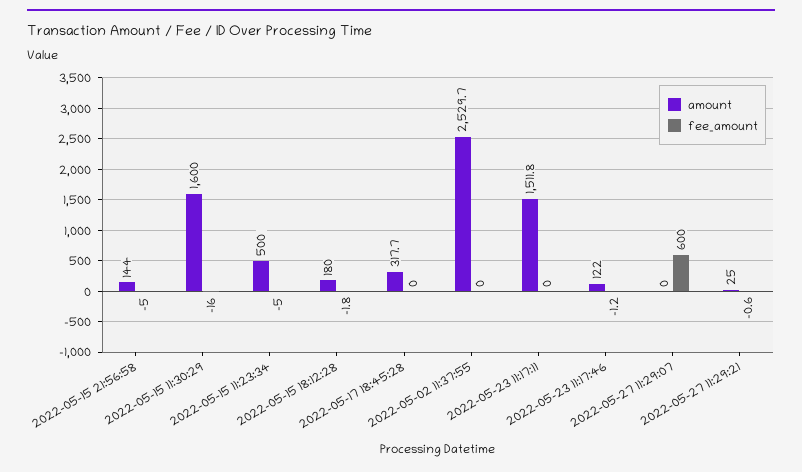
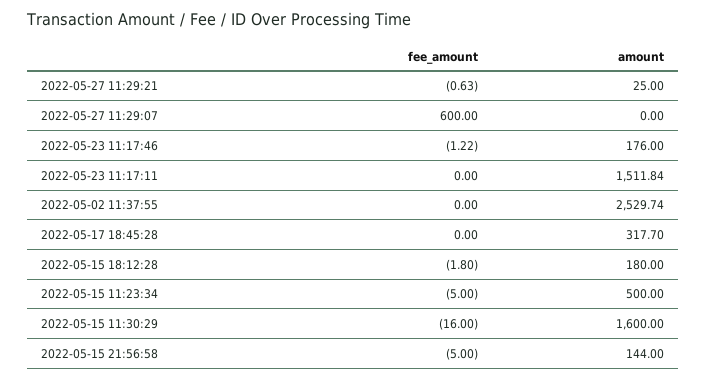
  {
    "amount": {
      "2022-05-15 21:56:58": 144,
      "2022-05-15 11:30:29": 1600,
      "2022-05-15 11:23:34": 500,
      "2022-05-15 18:12:28": 180,
      "2022-05-17 18:45:28": 317.7,
      "2022-05-02 11:37:55": 2529.74,
      "2022-05-23 11:17:11": 1511.84,
-     "2022-05-23 11:17:46": 122,
+     "2022-05-23 11:17:46": 176,
      "2022-05-27 11:29:07": 0,
      "2022-05-27 11:29:21": 25
    },
    "fee_amount": {
      "2022-05-15 21:56:58": -5,
      "2022-05-15 11:30:29": -16,
      "2022-05-15 11:23:34": -5,
      "2022-05-15 18:12:28": -1.8,
      "2022-05-17 18:45:28": 0,
      "2022-05-02 11:37:55": 0,
      "2022-05-23 11:17:11": 0,
      "2022-05-23 11:17:46": -1.22,
      "2022-05-27 11:29:07": 600,
      "2022-05-27 11:29:21": -0.63
    }
  }

